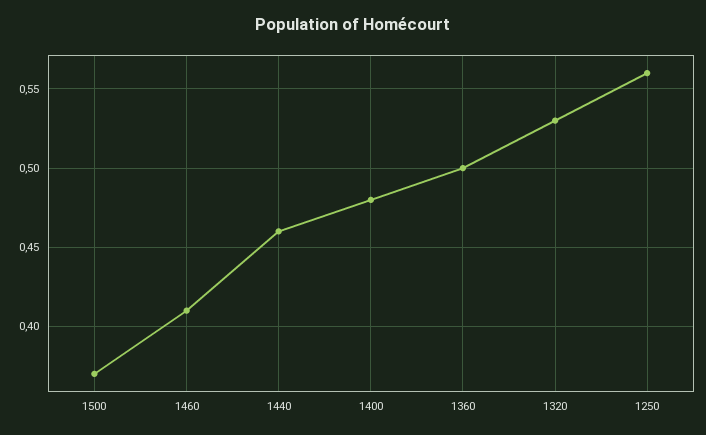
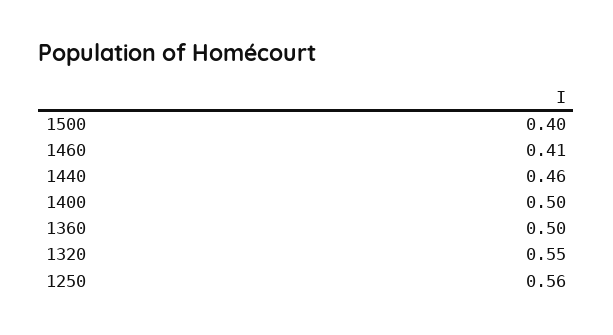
  {
-   "1500": 0.37,
+   "1500": 0.4,
    "1460": 0.41,
    "1440": 0.46,
-   "1400": 0.48,
+   "1400": 0.5,
    "1360": 0.5,
-   "1320": 0.53,
+   "1320": 0.55,
    "1250": 0.56
  }

